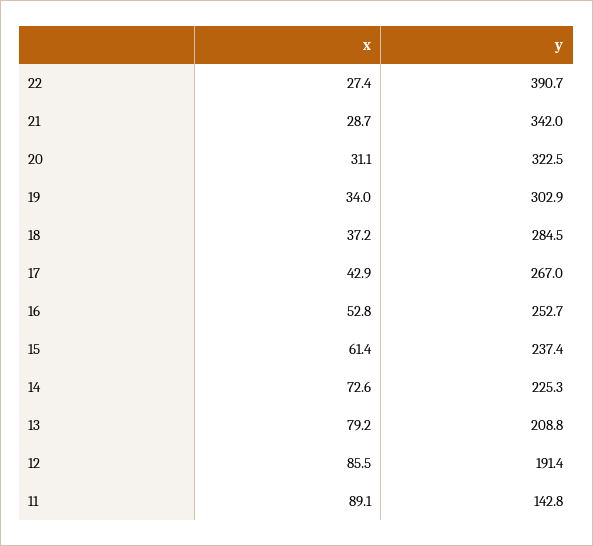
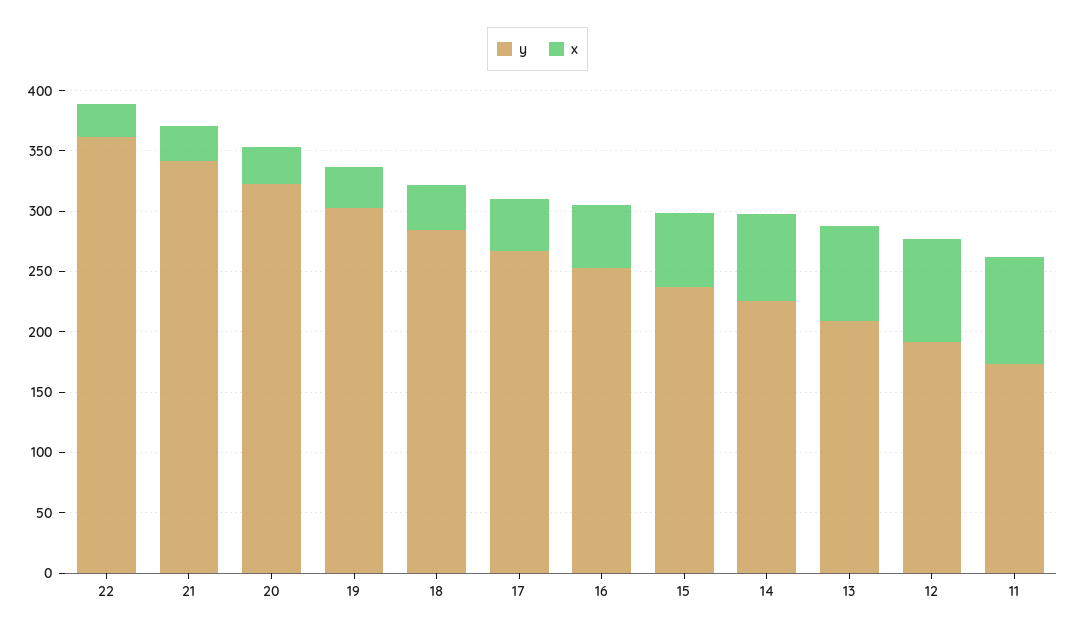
  {
    "x": {
      "22": 27.4,
      "21": 28.7,
      "20": 31.1,
      "19": 34,
      "18": 37.2,
      "17": 42.9,
      "16": 52.8,
      "15": 61.4,
      "14": 72.6,
      "13": 79.2,
      "12": 85.5,
      "11": 89.1
    },
    "y": {
-     "22": 390.7,
+     "22": 360,
      "21": 342,
      "20": 322.5,
      "19": 302.9,
      "18": 284.5,
      "17": 267,
      "16": 252.7,
      "15": 237.4,
      "14": 225.3,
      "13": 208.8,
      "12": 191.4,
-     "11": 142.8
+     "11": 170
    }
  }

